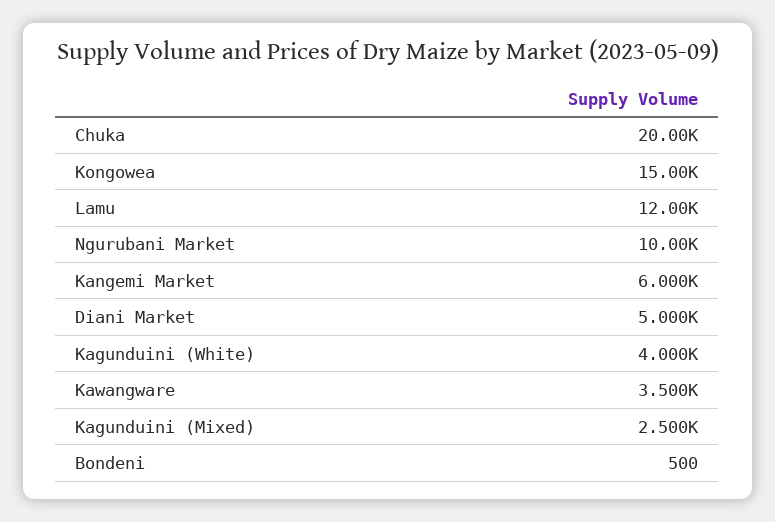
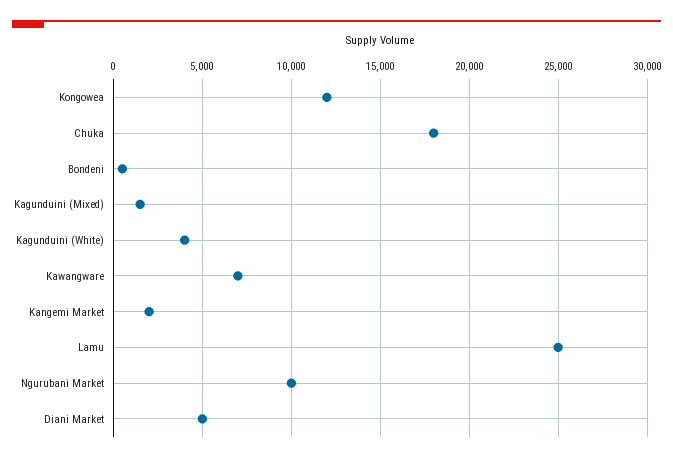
  {
-   "Chuka": 20000,
+   "Chuka": 18000,
-   "Kongowea": 15000,
+   "Kongowea": 12000,
-   "Lamu": 12000,
+   "Lamu": 25000,
    "Ngurubani Market": 10000,
-   "Kangemi Market": 6000,
+   "Kangemi Market": 2000,
    "Diani Market": 5000,
    "Kagunduini (White)": 4000,
-   "Kawangware": 3500,
+   "Kawangware": 7000,
-   "Kagunduini (Mixed)": 2500,
+   "Kagunduini (Mixed)": 1500,
    "Bondeni": 500
  }

